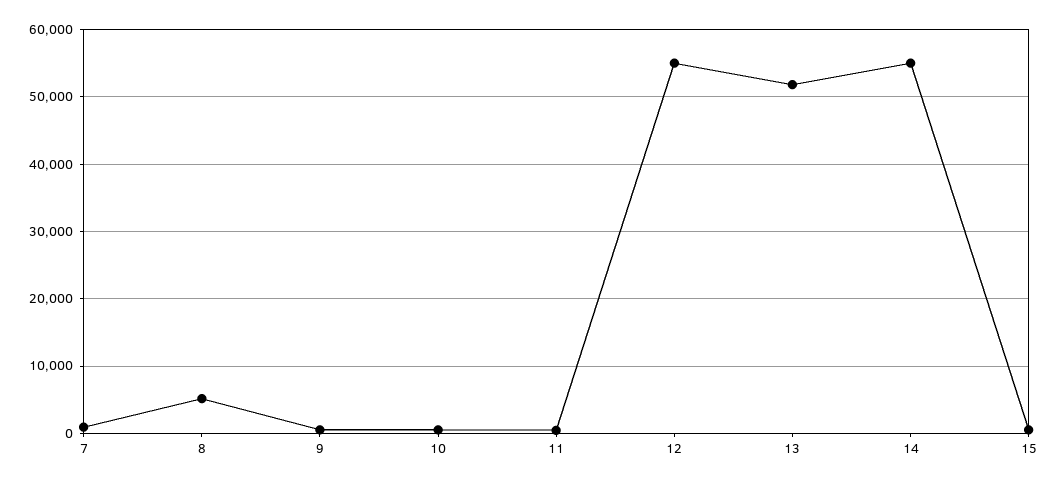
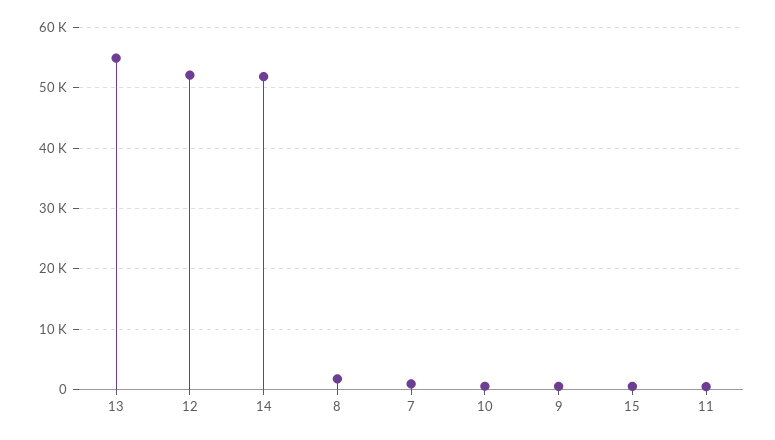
  {
    "7": 1000,
-   "8": 5000,
+   "8": 2000,
    "9": 1000,
    "10": 1000,
    "11": 0,
-   "12": 55000,
+   "12": 52000,
-   "13": 52000,
+   "13": 55000,
-   "14": 55000,
+   "14": 52000,
    "15": 1000
  }

